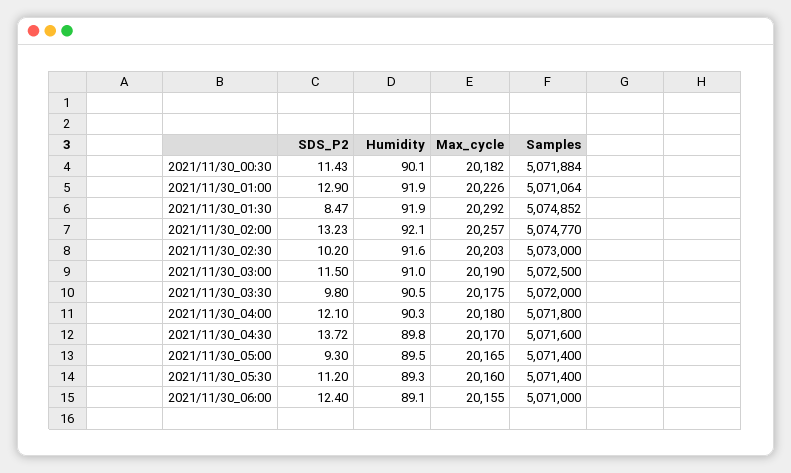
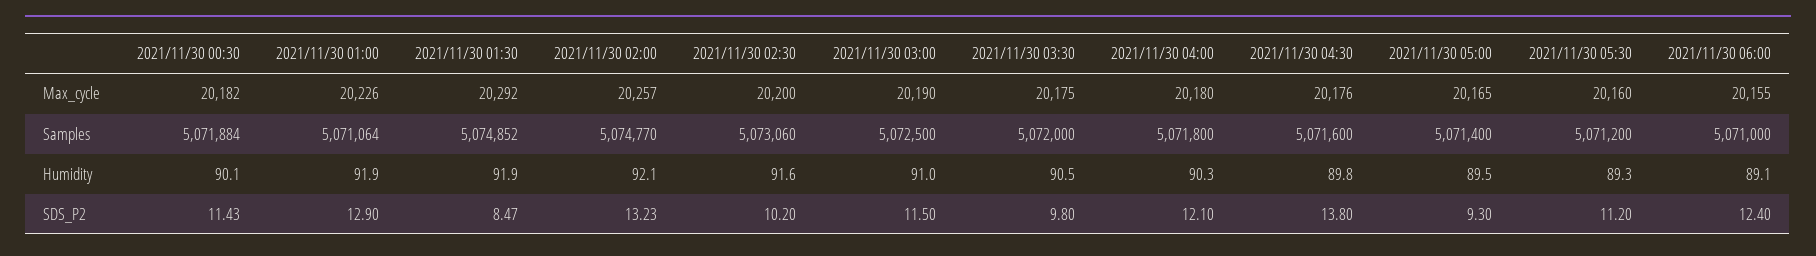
  {
    "SDS_P2": {
      "2021/11/30_00:30": 11.43,
      "2021/11/30_01:00": 12.9,
      "2021/11/30_01:30": 8.47,
      "2021/11/30_02:00": 13.23,
      "2021/11/30_02:30": 10.2,
      "2021/11/30_03:00": 11.5,
      "2021/11/30_03:30": 9.8,
      "2021/11/30_04:00": 12.1,
-     "2021/11/30_04:30": 13.72,
+     "2021/11/30_04:30": 13.8,
      "2021/11/30_05:00": 9.3,
      "2021/11/30_05:30": 11.2,
      "2021/11/30_06:00": 12.4
    },
    "Humidity": {
      "2021/11/30_00:30": 90.1,
      "2021/11/30_01:00": 91.9,
      "2021/11/30_01:30": 91.9,
      "2021/11/30_02:00": 92.1,
      "2021/11/30_02:30": 91.6,
      "2021/11/30_03:00": 91,
      "2021/11/30_03:30": 90.5,
      "2021/11/30_04:00": 90.3,
      "2021/11/30_04:30": 89.8,
      "2021/11/30_05:00": 89.5,
      "2021/11/30_05:30": 89.3,
      "2021/11/30_06:00": 89.1
    },
    "Max_cycle": {
      "2021/11/30_00:30": 20182,
      "2021/11/30_01:00": 20226,
      "2021/11/30_01:30": 20292,
      "2021/11/30_02:00": 20257,
-     "2021/11/30_02:30": 20203,
+     "2021/11/30_02:30": 20200,
      "2021/11/30_03:00": 20190,
      "2021/11/30_03:30": 20175,
      "2021/11/30_04:00": 20180,
-     "2021/11/30_04:30": 20170,
+     "2021/11/30_04:30": 20176,
      "2021/11/30_05:00": 20165,
      "2021/11/30_05:30": 20160,
      "2021/11/30_06:00": 20155
    },
    "Samples": {
      "2021/11/30_00:30": 5071884,
      "2021/11/30_01:00": 5071064,
      "2021/11/30_01:30": 5074852,
      "2021/11/30_02:00": 5074770,
-     "2021/11/30_02:30": 5073000,
+     "2021/11/30_02:30": 5073060,
      "2021/11/30_03:00": 5072500,
      "2021/11/30_03:30": 5072000,
      "2021/11/30_04:00": 5071800,
      "2021/11/30_04:30": 5071600,
      "2021/11/30_05:00": 5071400,
-     "2021/11/30_05:30": 5071400,
+     "2021/11/30_05:30": 5071200,
      "2021/11/30_06:00": 5071000
    }
  }

